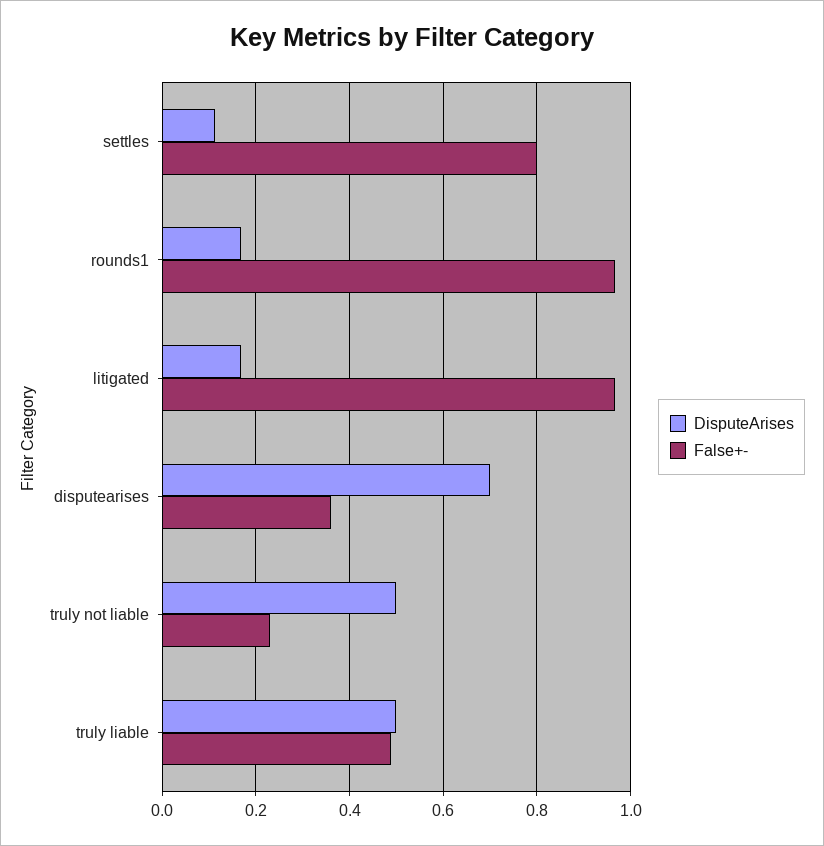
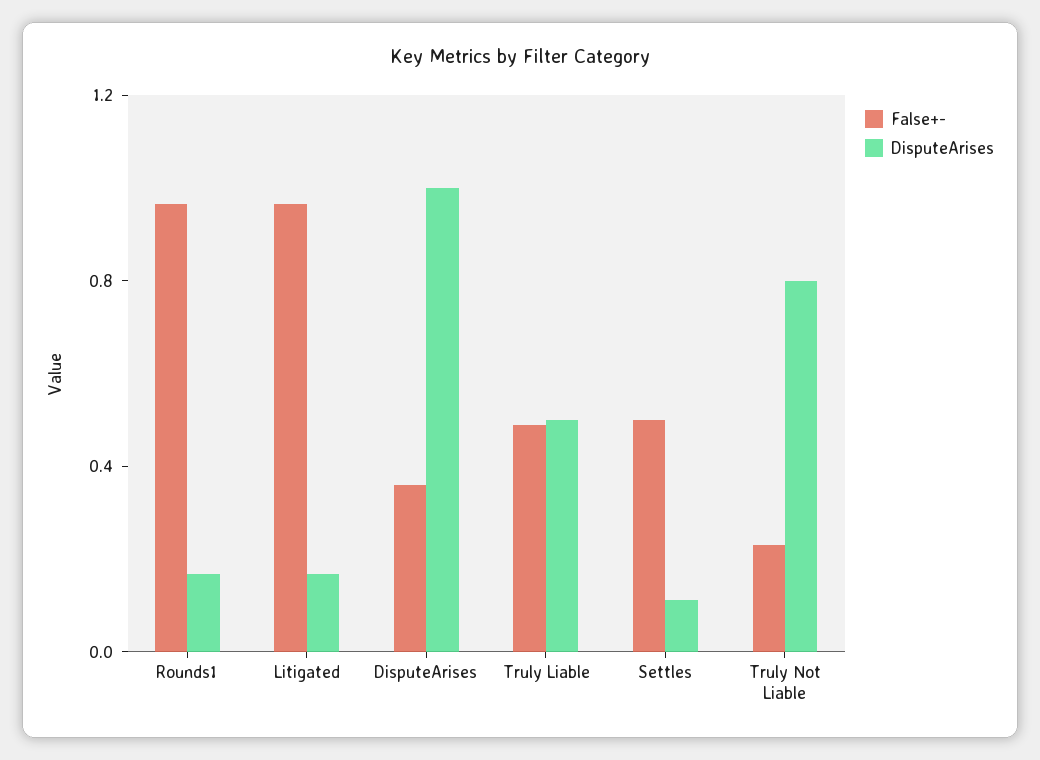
  {
    "DisputeArises": {
      "settles": 0.12,
      "rounds1": 0.16,
      "litigated": 0.16,
-     "disputearises": 0.7,
+     "disputearises": 1,
-     "truly not liable": 0.5,
+     "truly not liable": 0.8,
      "truly liable": 0.5
    },
    "False+-": {
-     "settles": 0.8,
+     "settles": 0.5,
      "rounds1": 0.96,
      "litigated": 0.96,
      "disputearises": 0.36,
      "truly not liable": 0.24,
      "truly liable": 0.48
    }
  }

